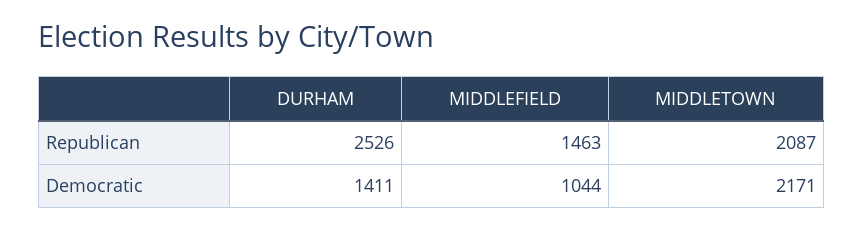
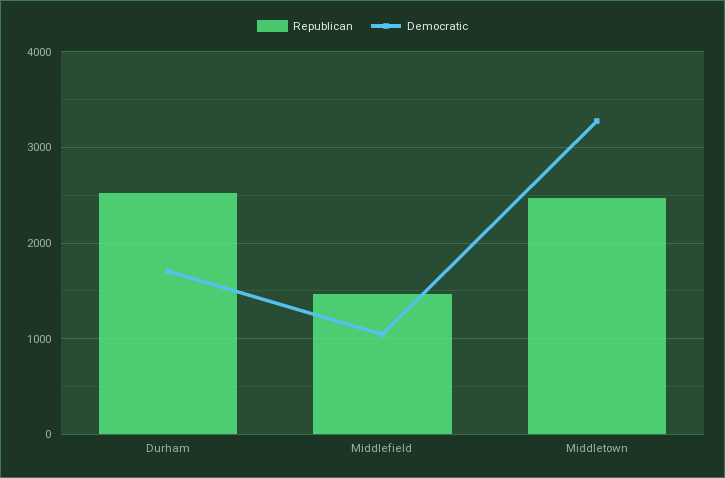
  {
    "Republican": {
      "DURHAM": 2526,
      "MIDDLEFIELD": 1463,
-     "MIDDLETOWN": 2087
+     "MIDDLETOWN": 2500
    },
    "Democratic": {
-     "DURHAM": 1411,
+     "DURHAM": 1700,
      "MIDDLEFIELD": 1044,
-     "MIDDLETOWN": 2171
+     "MIDDLETOWN": 3300
    }
  }

